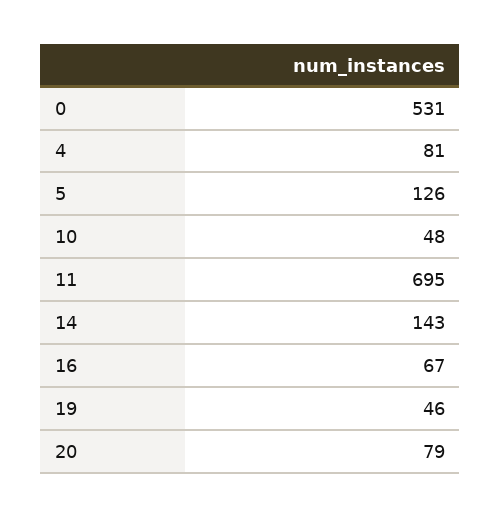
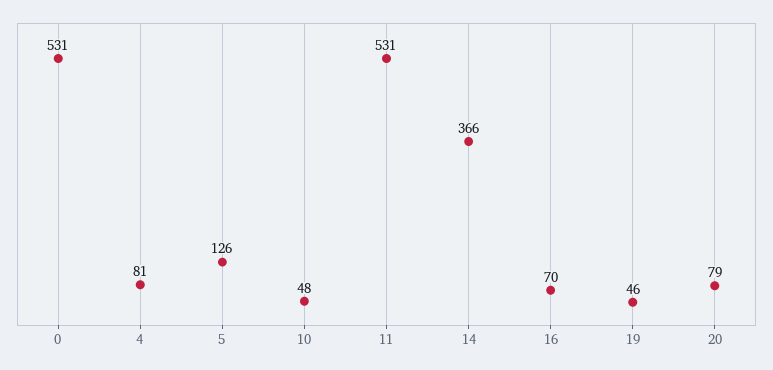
  {
    "0": 531,
    "4": 81,
    "5": 126,
    "10": 48,
-   "11": 695,
+   "11": 531,
-   "14": 143,
+   "14": 366,
-   "16": 67,
+   "16": 70,
    "19": 46,
    "20": 79
  }

